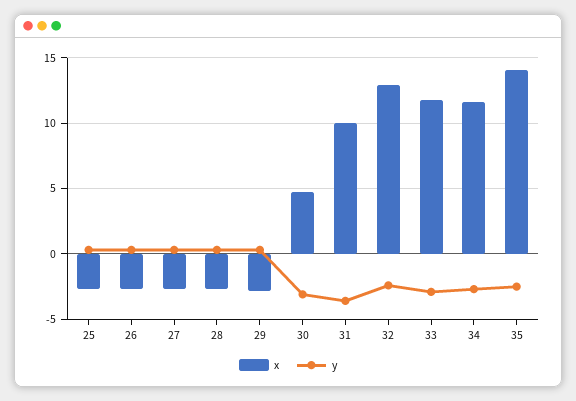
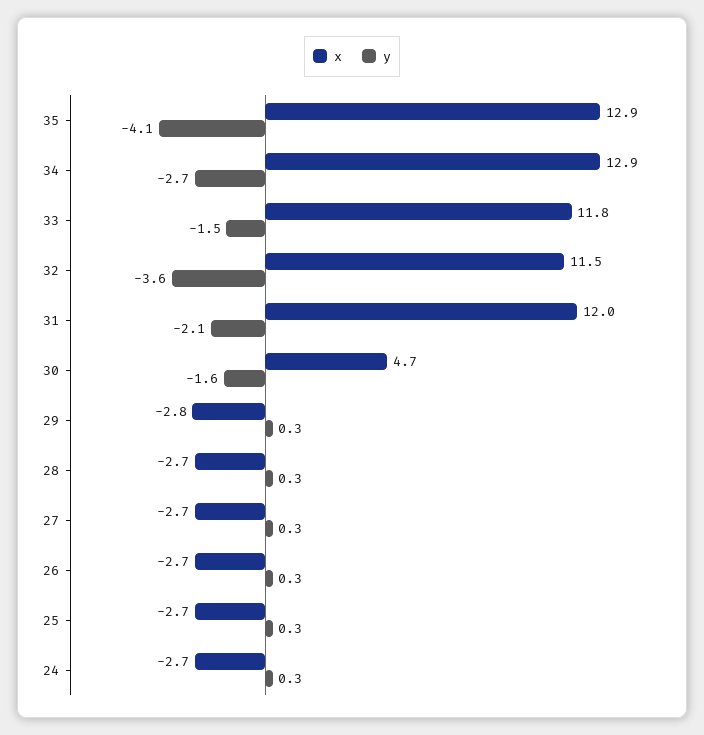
  {
    "x": {
      "25": -2.7,
      "26": -2.7,
      "27": -2.7,
      "28": -2.7,
      "29": -2.8,
      "30": 4.7,
-     "31": 10,
+     "31": 12,
-     "32": 13,
+     "32": 11.5,
      "33": 11.8,
-     "34": 11.5,
+     "34": 12.9,
-     "35": 14
+     "35": 12.9,
+     "24": -2.7
    },
    "y": {
      "25": 0.3,
      "26": 0.3,
      "27": 0.3,
      "28": 0.3,
      "29": 0.3,
-     "30": -3,
+     "30": -1.6,
-     "31": -3.5,
+     "31": -2.1,
-     "32": -2.5,
+     "32": -3.6,
-     "33": -3,
+     "33": -1.5,
      "34": -2.7,
-     "35": -2.5
+     "35": -4.1,
+     "24": 0.3
    }
  }

